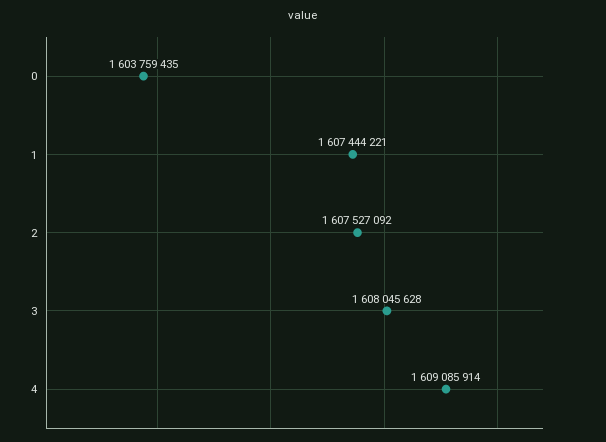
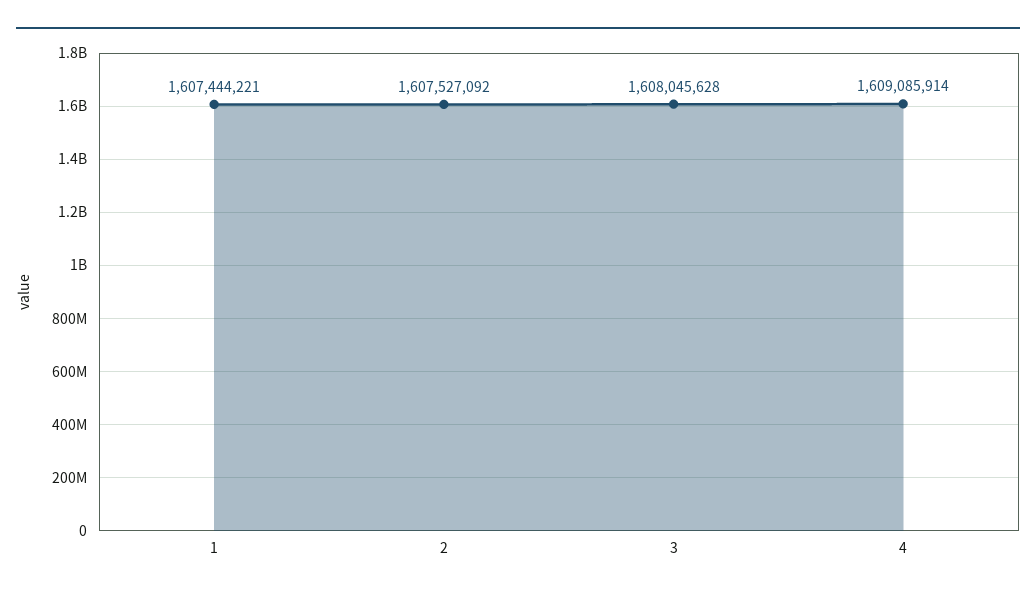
  {
-   "0": 1603759435,
    "1": 1607444221,
    "2": 1607527092,
    "3": 1608045628,
    "4": 1609085914
  }

